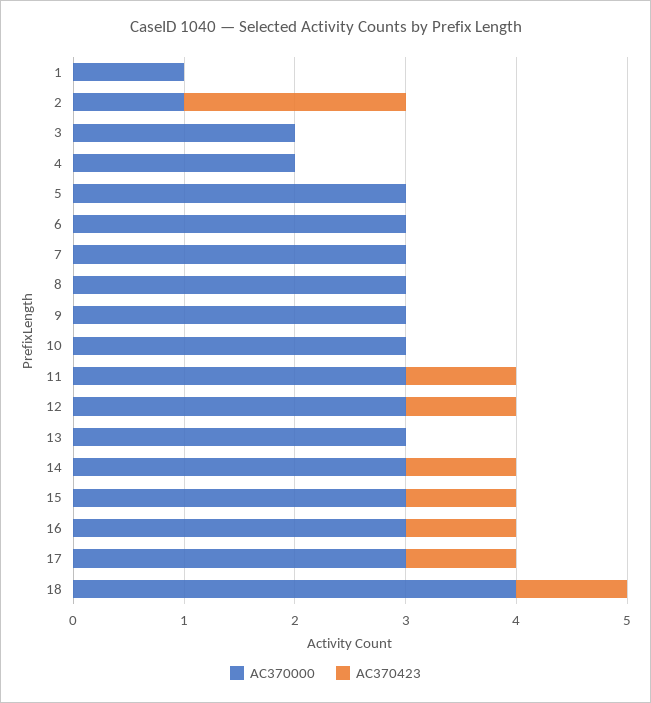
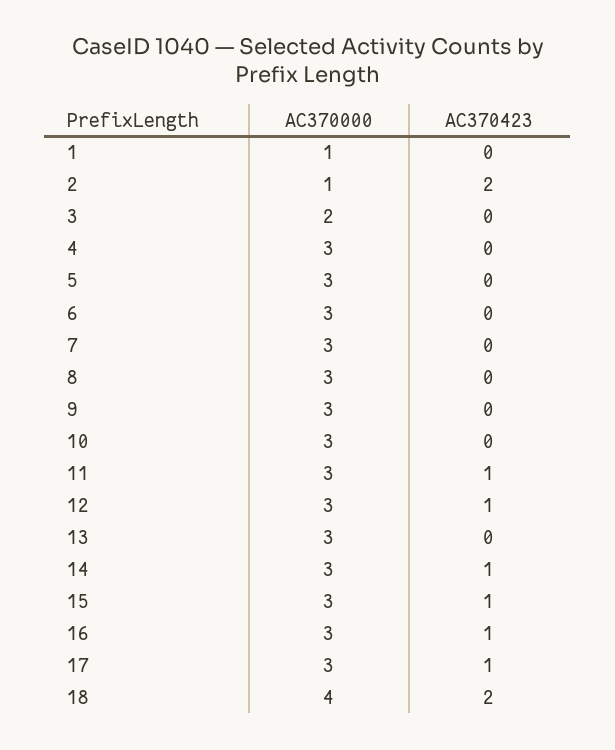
  {
    "AC370000": {
      "1": 1,
      "2": 1,
      "3": 2,
-     "4": 2,
+     "4": 3,
      "5": 3,
      "6": 3,
      "7": 3,
      "8": 3,
      "9": 3,
      "10": 3,
      "11": 3,
      "12": 3,
      "13": 3,
      "14": 3,
      "15": 3,
      "16": 3,
      "17": 3,
      "18": 4
    },
    "AC370423": {
      "1": 0,
      "2": 2,
      "3": 0,
      "4": 0,
      "5": 0,
      "6": 0,
      "7": 0,
      "8": 0,
      "9": 0,
      "10": 0,
      "11": 1,
      "12": 1,
      "13": 0,
      "14": 1,
      "15": 1,
      "16": 1,
      "17": 1,
-     "18": 1
+     "18": 2
    }
  }

